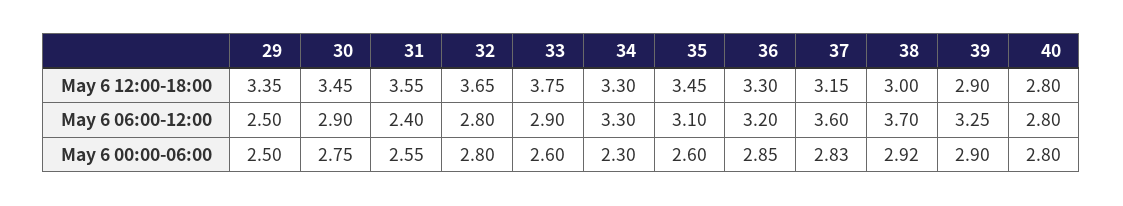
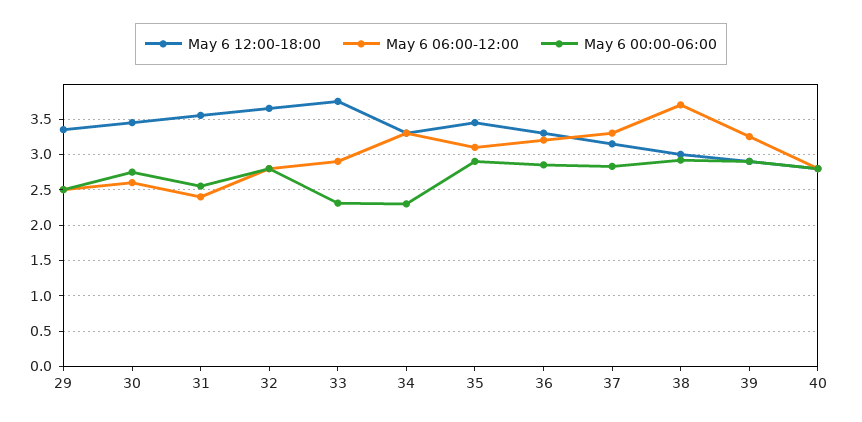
  {
    "May 6 12:00-18:00": {
      "29": 3.35,
      "30": 3.45,
      "31": 3.55,
      "32": 3.65,
      "33": 3.75,
      "34": 3.3,
      "35": 3.45,
      "36": 3.3,
      "37": 3.15,
      "38": 3,
      "39": 2.9,
      "40": 2.8
    },
    "May 6 06:00-12:00": {
      "29": 2.5,
-     "30": 2.9,
+     "30": 2.6,
      "31": 2.4,
      "32": 2.8,
      "33": 2.9,
      "34": 3.3,
      "35": 3.1,
      "36": 3.2,
-     "37": 3.6,
+     "37": 3.3,
      "38": 3.7,
      "39": 3.25,
      "40": 2.8
    },
    "May 6 00:00-06:00": {
      "29": 2.5,
      "30": 2.75,
      "31": 2.55,
      "32": 2.8,
-     "33": 2.6,
+     "33": 2.3,
      "34": 2.3,
-     "35": 2.6,
+     "35": 2.9,
      "36": 2.85,
      "37": 2.83,
      "38": 2.92,
      "39": 2.9,
      "40": 2.8
    }
  }

